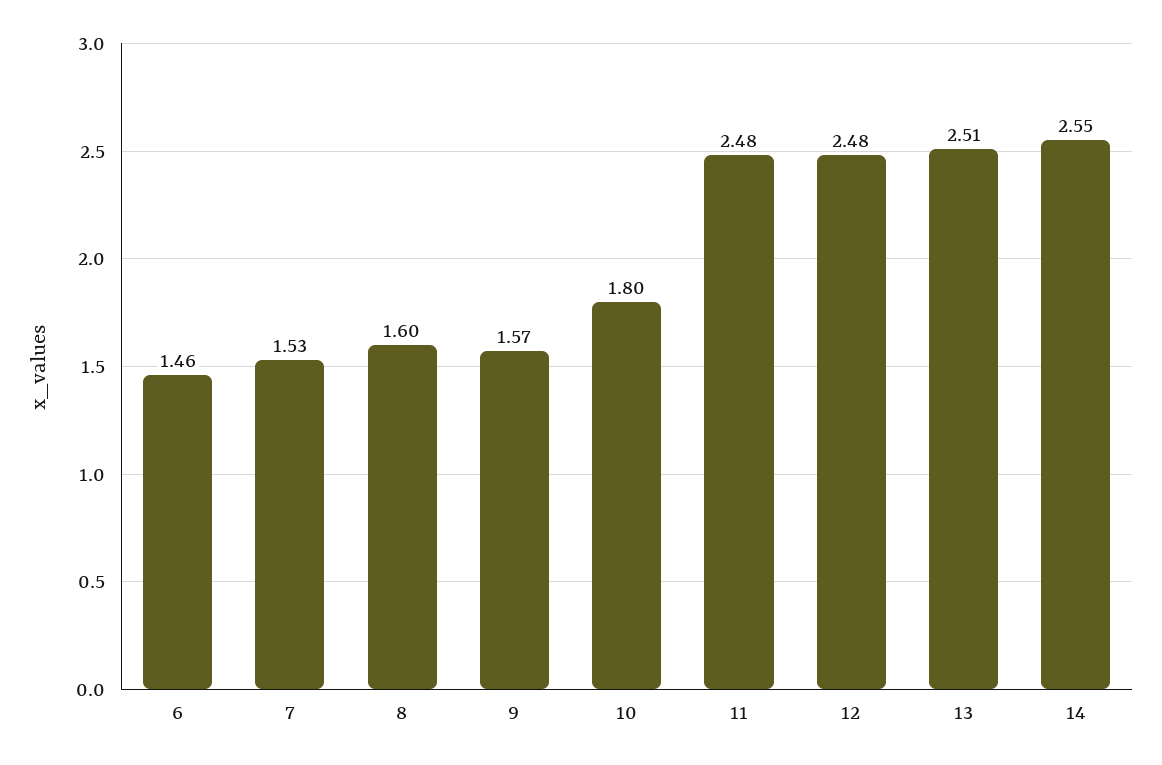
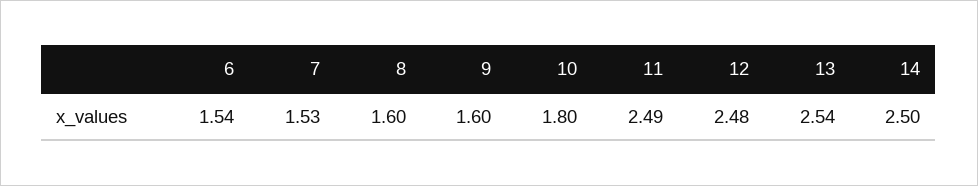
  {
-   "6": 1.46,
+   "6": 1.54,
    "7": 1.53,
    "8": 1.6,
-   "9": 1.57,
+   "9": 1.6,
    "10": 1.8,
-   "11": 2.48,
+   "11": 2.49,
    "12": 2.48,
-   "13": 2.51,
+   "13": 2.54,
-   "14": 2.55
+   "14": 2.5
  }

